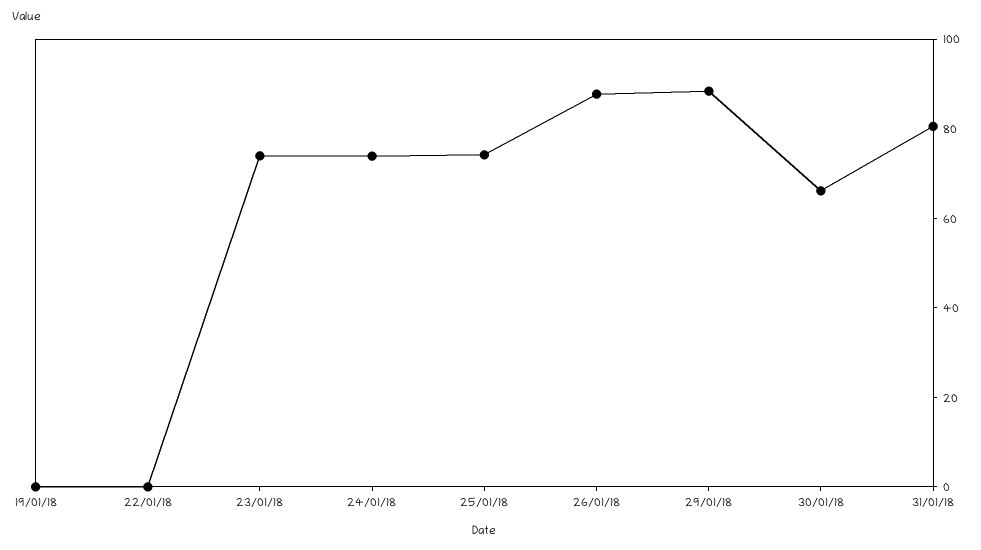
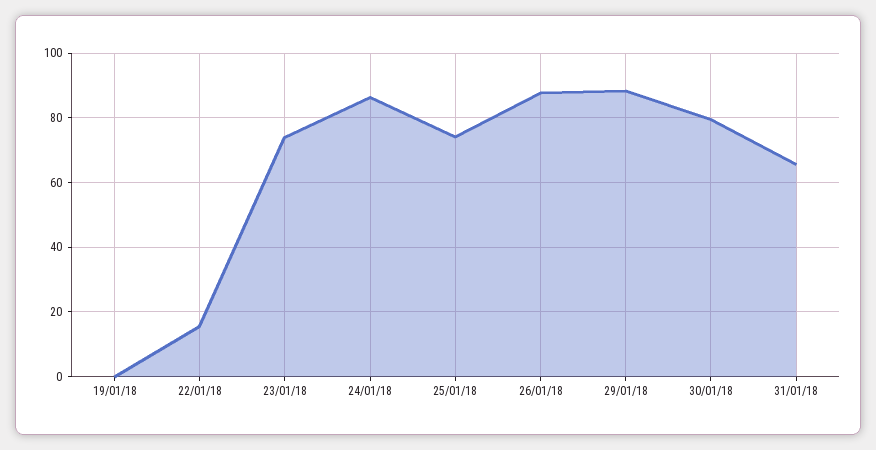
  {
    "19/01/18": 0,
-   "22/01/18": 0,
+   "22/01/18": 16,
    "23/01/18": 74,
-   "24/01/18": 75,
+   "24/01/18": 86,
    "25/01/18": 74,
    "26/01/18": 88,
    "29/01/18": 88,
-   "30/01/18": 65,
+   "30/01/18": 80,
-   "31/01/18": 80
+   "31/01/18": 66
  }

